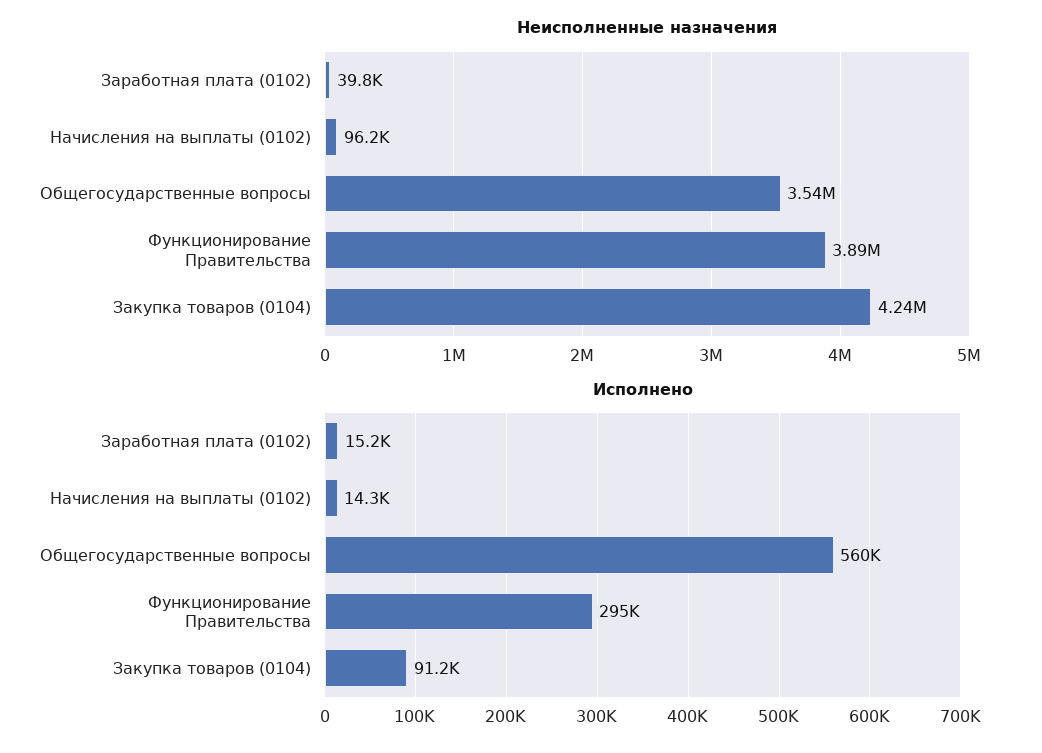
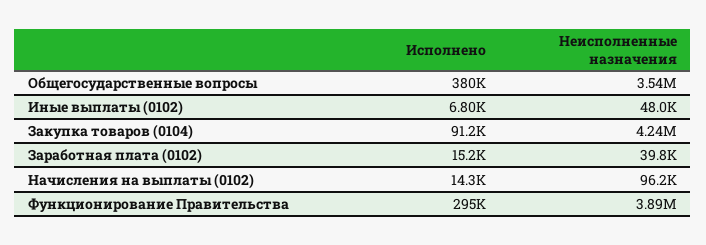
  {
    "Неисполненные назначения": {
      "Заработная плата (0102)": 39800,
      "Начисления на выплаты (0102)": 96200,
      "Общегосударственные вопросы": 3540000,
      "Функционирование Правительства": 3890000,
-     "Закупка товаров (0104)": 4240000
+     "Закупка товаров (0104)": 4240000,
+     "Иные выплаты (0102)": 48000
    },
    "Исполнено": {
      "Заработная плата (0102)": 15200,
      "Начисления на выплаты (0102)": 14300,
-     "Общегосударственные вопросы": 560000,
+     "Общегосударственные вопросы": 380000,
      "Функционирование Правительства": 295000,
-     "Закупка товаров (0104)": 91200
+     "Закупка товаров (0104)": 91200,
+     "Иные выплаты (0102)": 6800
    }
  }

